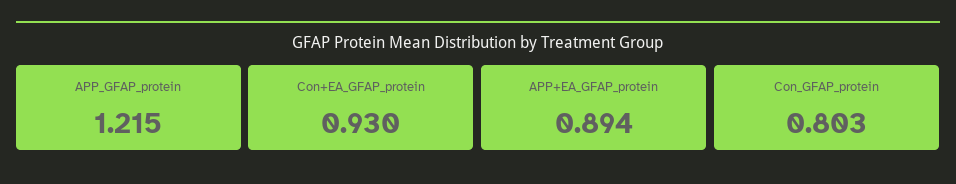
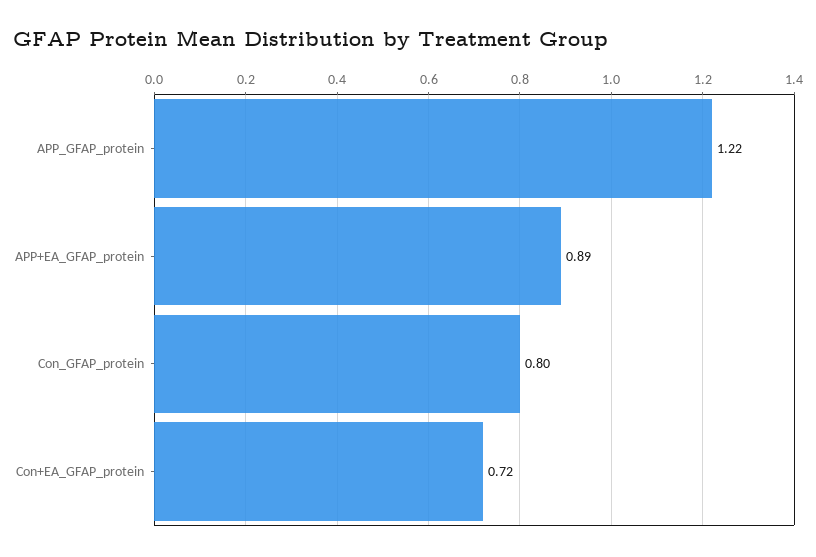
  {
    "APP_GFAP_protein": 1.215,
-   "Con+EA_GFAP_protein": 0.93,
+   "Con+EA_GFAP_protein": 0.72,
    "APP+EA_GFAP_protein": 0.894,
    "Con_GFAP_protein": 0.803
  }

